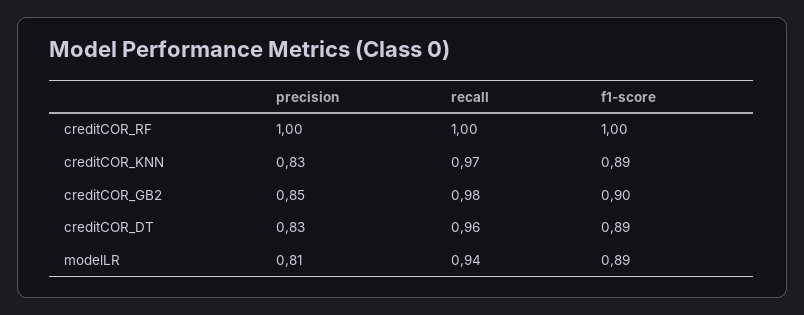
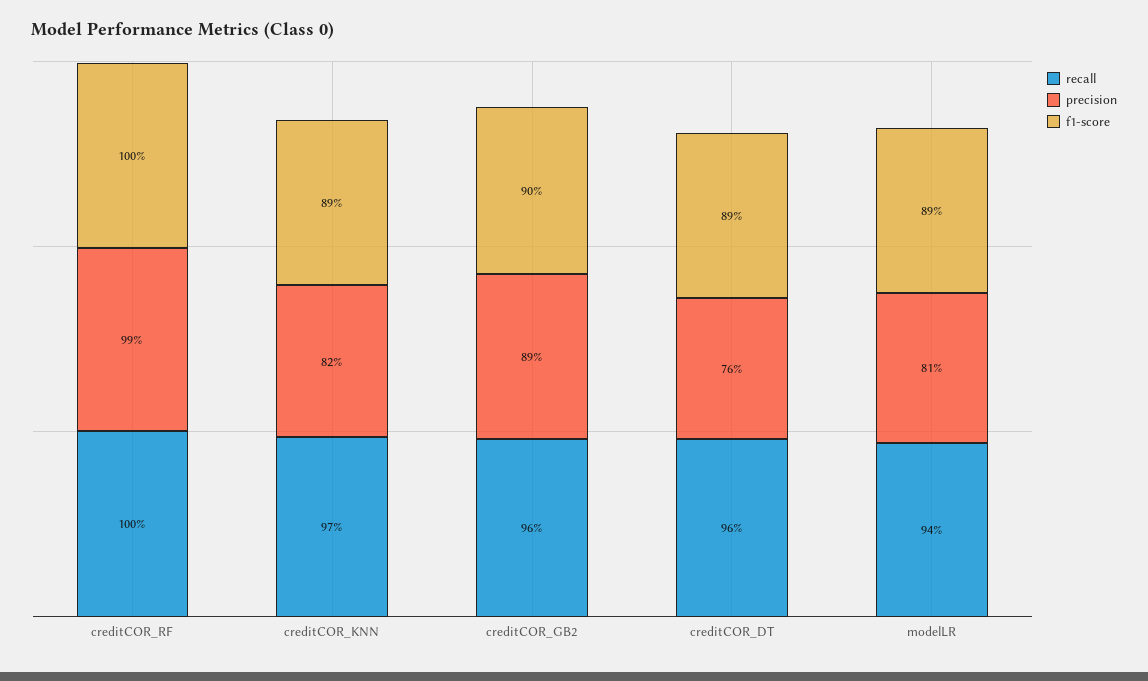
  {
    "precision": {
-     "creditCOR_RF": 1,
+     "creditCOR_RF": 0.99,
-     "creditCOR_KNN": 0.83,
+     "creditCOR_KNN": 0.82,
-     "creditCOR_GB2": 0.85,
+     "creditCOR_GB2": 0.89,
-     "creditCOR_DT": 0.83,
+     "creditCOR_DT": 0.76,
      "modelLR": 0.81
    },
    "recall": {
      "creditCOR_RF": 1,
      "creditCOR_KNN": 0.97,
-     "creditCOR_GB2": 0.98,
+     "creditCOR_GB2": 0.96,
      "creditCOR_DT": 0.96,
      "modelLR": 0.94
    },
    "f1-score": {
      "creditCOR_RF": 1,
      "creditCOR_KNN": 0.89,
      "creditCOR_GB2": 0.9,
      "creditCOR_DT": 0.89,
      "modelLR": 0.89
    }
  }

